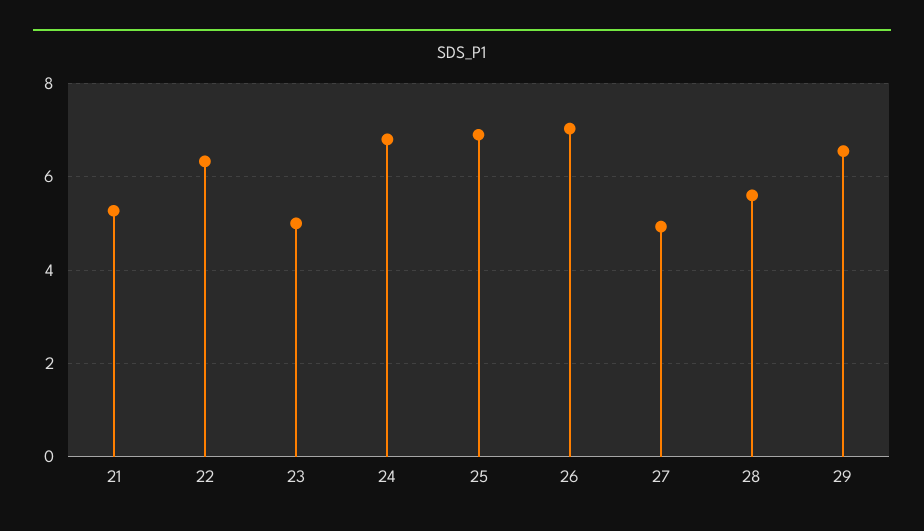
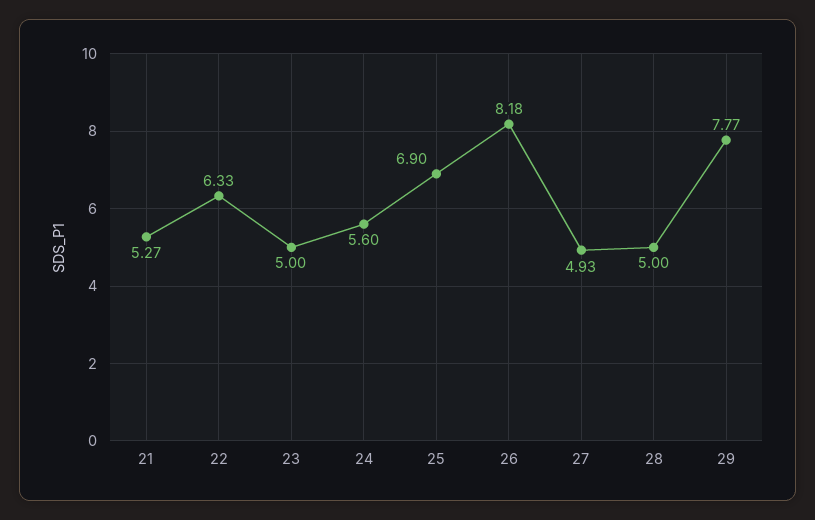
  {
    "21": 5.27,
    "22": 6.33,
    "23": 5,
-   "24": 6.8,
+   "24": 5.6,
    "25": 6.9,
-   "26": 7,
+   "26": 8.18,
    "27": 4.93,
-   "28": 5.6,
+   "28": 5,
-   "29": 6.6
+   "29": 7.77
  }

